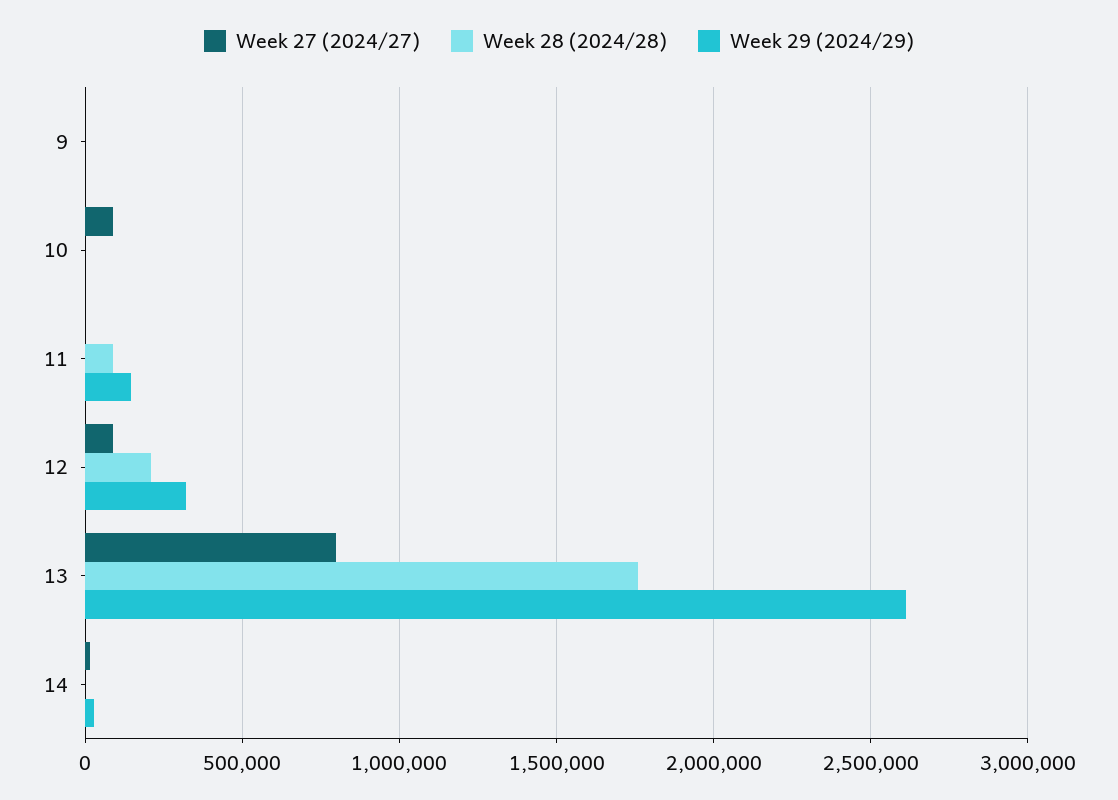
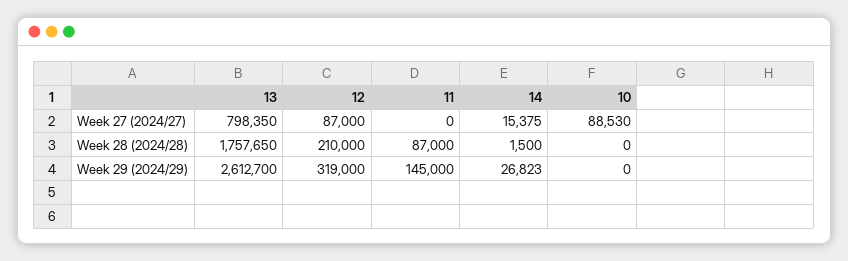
  {
    "Week 27 (2024/27)": {
-     "9": 0,
      "10": 88530,
      "11": 0,
      "12": 87000,
      "13": 798350,
      "14": 15375
    },
    "Week 28 (2024/28)": {
-     "9": 0,
      "10": 0,
      "11": 87000,
      "12": 210000,
      "13": 1757650,
      "14": 1500
    },
    "Week 29 (2024/29)": {
-     "9": 0,
      "10": 0,
      "11": 145000,
      "12": 319000,
      "13": 2612700,
      "14": 26823
    }
  }

